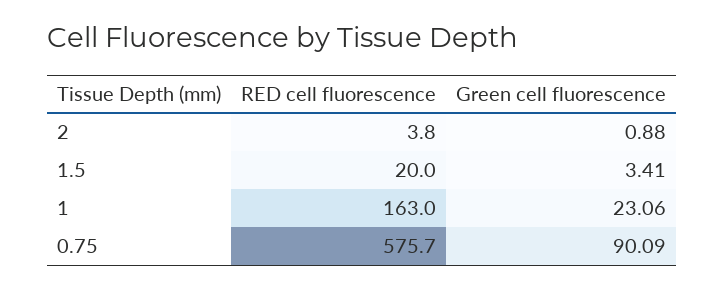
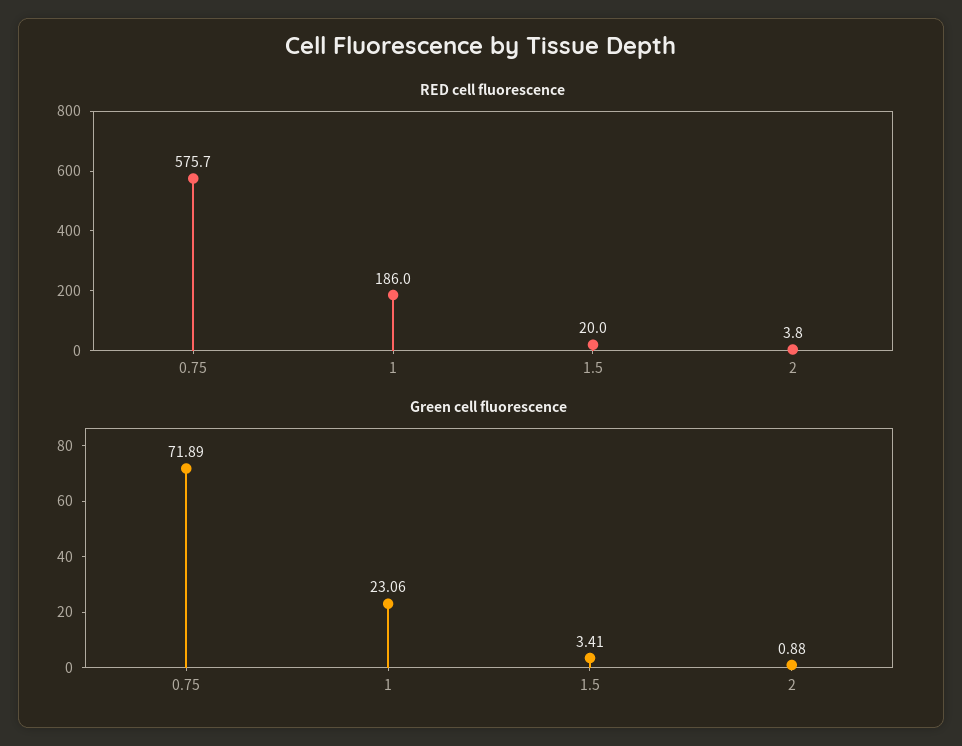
  {
    "RED cell fluorescence": {
      "2": 3.8,
      "1.5": 20,
-     "1": 163,
+     "1": 186,
      "0.75": 575.7
    },
    "Green cell fluorescence": {
      "2": 0.88,
      "1.5": 3.41,
      "1": 23.06,
-     "0.75": 90.09
+     "0.75": 71.89
    }
  }

